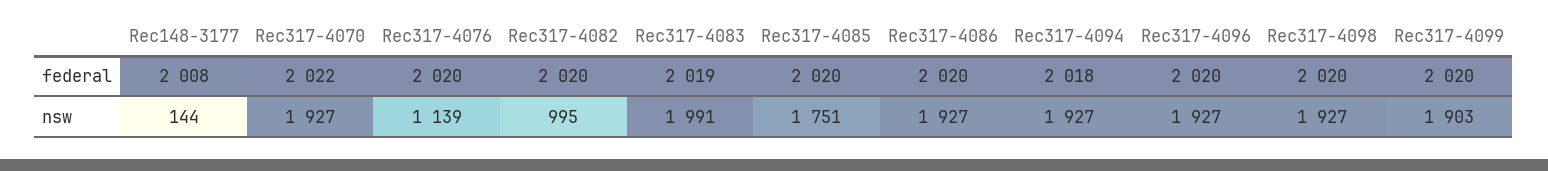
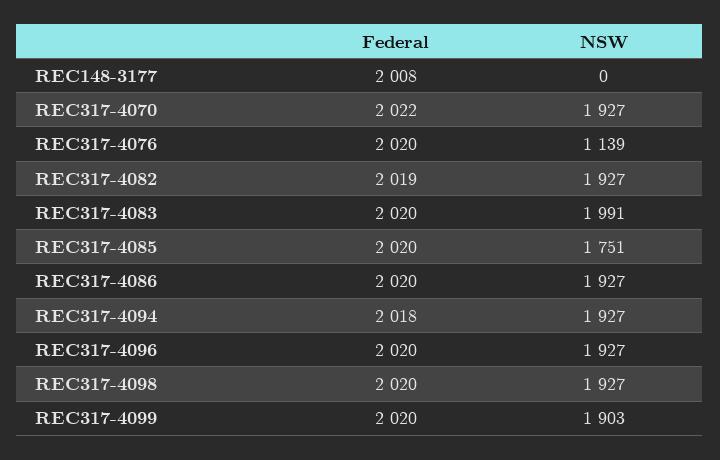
  {
    "Rec148-3177": {
      "federal": 2008,
-     "nsw": 144
+     "nsw": 0
    },
    "Rec317-4070": {
      "federal": 2022,
      "nsw": 1927
    },
    "Rec317-4076": {
      "federal": 2020,
      "nsw": 1139
    },
    "Rec317-4082": {
-     "federal": 2020,
+     "federal": 2019,
-     "nsw": 995
+     "nsw": 1927
    },
    "Rec317-4083": {
-     "federal": 2019,
+     "federal": 2020,
      "nsw": 1991
    },
    "Rec317-4085": {
      "federal": 2020,
      "nsw": 1751
    },
    "Rec317-4086": {
      "federal": 2020,
      "nsw": 1927
    },
    "Rec317-4094": {
      "federal": 2018,
      "nsw": 1927
    },
    "Rec317-4096": {
      "federal": 2020,
      "nsw": 1927
    },
    "Rec317-4098": {
      "federal": 2020,
      "nsw": 1927
    },
    "Rec317-4099": {
      "federal": 2020,
      "nsw": 1903
    }
  }

